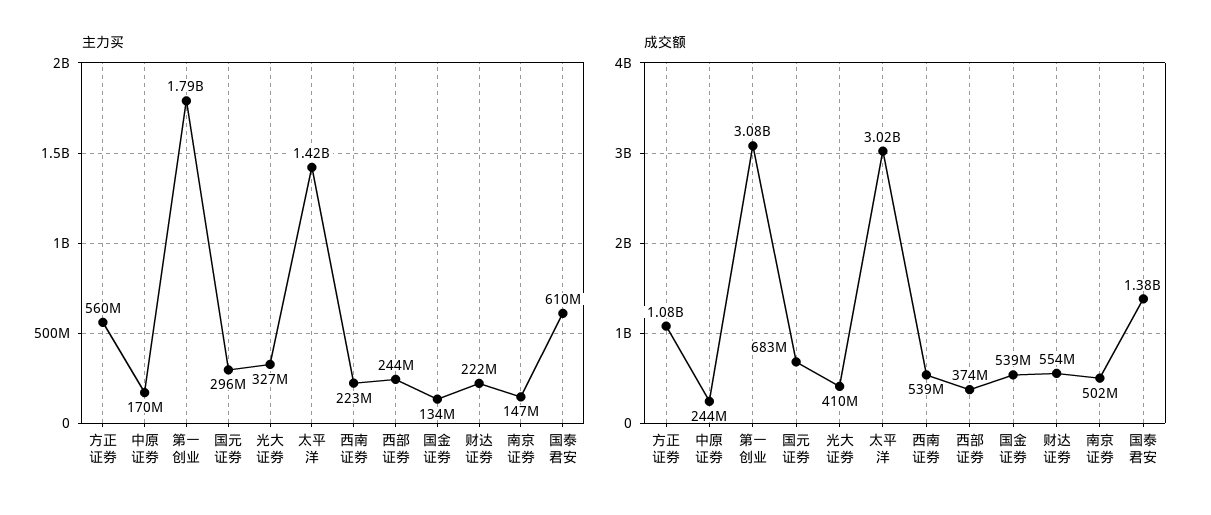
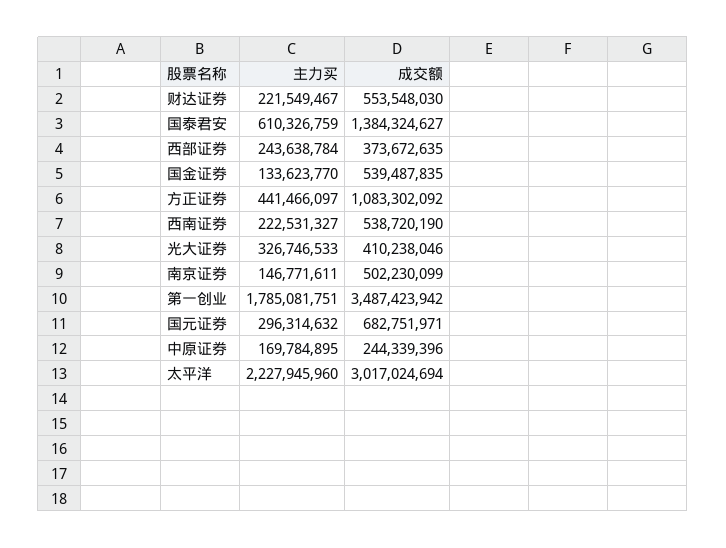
  {
    "主力买": {
-     "方正证券": 560000000,
+     "方正证券": 441466097,
      "中原证券": 169784895,
      "第一创业": 1785081751,
      "国元证券": 296314632,
      "光大证券": 326746533,
-     "太平洋": 1420000000,
+     "太平洋": 2227945960,
      "西南证券": 222531327,
      "西部证券": 243638784,
      "国金证券": 133623770,
      "财达证券": 221549467,
      "南京证券": 146771611,
      "国泰君安": 610326759
    },
    "成交额": {
      "方正证券": 1083302092,
      "中原证券": 244339396,
-     "第一创业": 3080000000,
+     "第一创业": 3487423942,
      "国元证券": 682751971,
      "光大证券": 410238046,
      "太平洋": 3017024694,
      "西南证券": 538720190,
      "西部证券": 373672635,
      "国金证券": 539487835,
      "财达证券": 553548030,
      "南京证券": 502230099,
      "国泰君安": 1384324627
    }
  }

